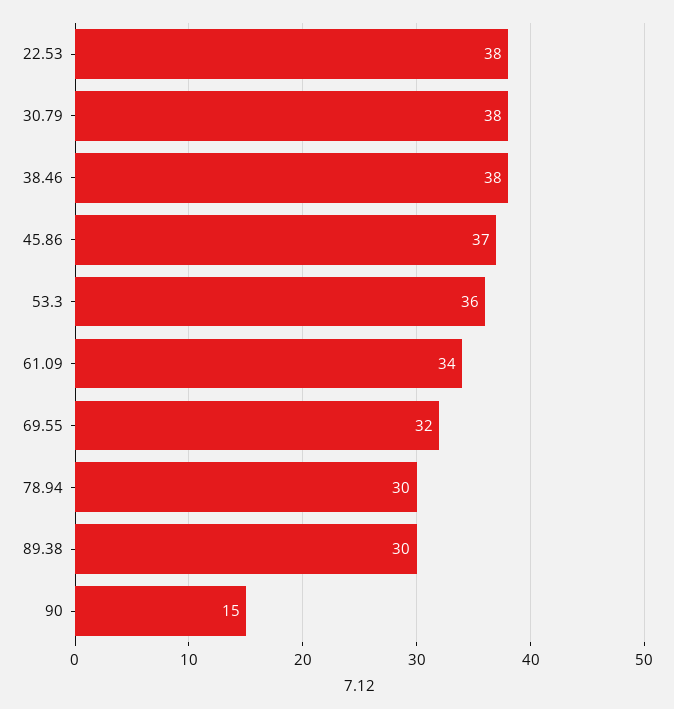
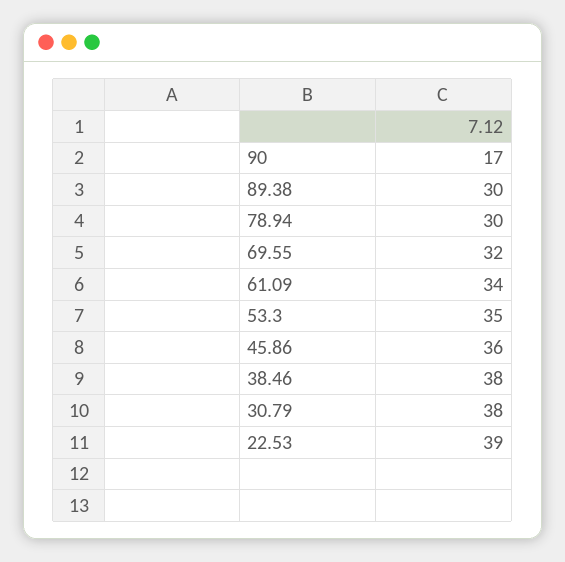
  {
-   "22.53": 38,
+   "22.53": 39,
    "30.79": 38,
    "38.46": 38,
-   "45.86": 37,
+   "45.86": 36,
-   "53.3": 36,
+   "53.3": 35,
    "61.09": 34,
    "69.55": 32,
    "78.94": 30,
    "89.38": 30,
-   "90": 15
+   "90": 17
  }

